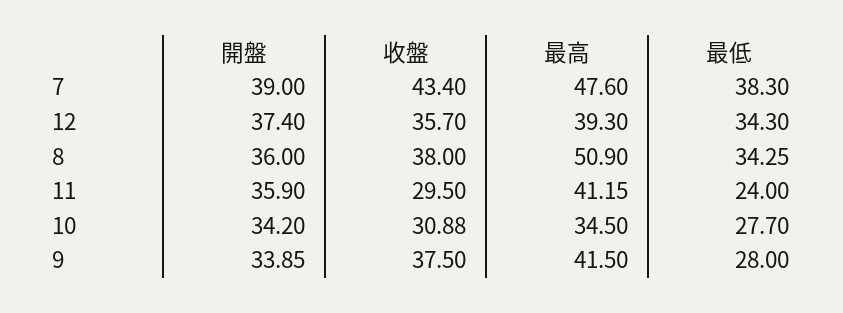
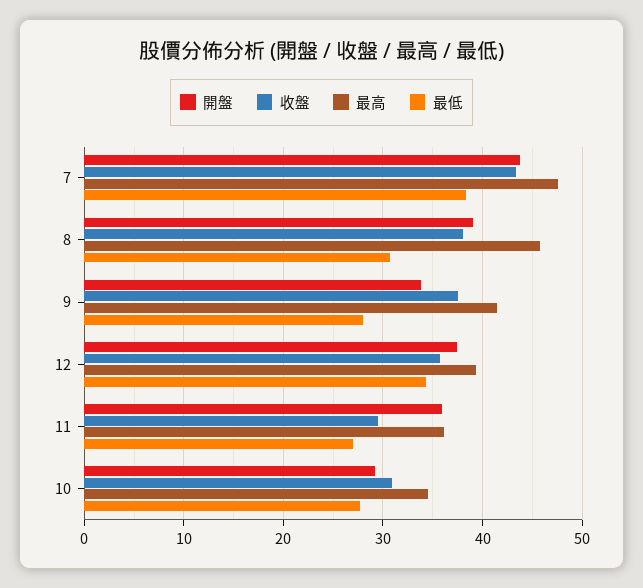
  {
    "開盤": {
-     "7": 39,
+     "7": 44,
      "12": 37.4,
-     "8": 36,
+     "8": 39,
      "11": 35.9,
-     "10": 34.2,
+     "10": 29,
      "9": 33.85
    },
    "收盤": {
      "7": 43.4,
      "12": 35.7,
      "8": 38,
      "11": 29.5,
      "10": 30.88,
      "9": 37.5
    },
    "最高": {
      "7": 47.6,
      "12": 39.3,
-     "8": 50.9,
+     "8": 46,
-     "11": 41.15,
+     "11": 36,
      "10": 34.5,
      "9": 41.5
    },
    "最低": {
      "7": 38.3,
      "12": 34.3,
-     "8": 34.25,
+     "8": 31,
-     "11": 24,
+     "11": 27,
      "10": 27.7,
      "9": 28
    }
  }

